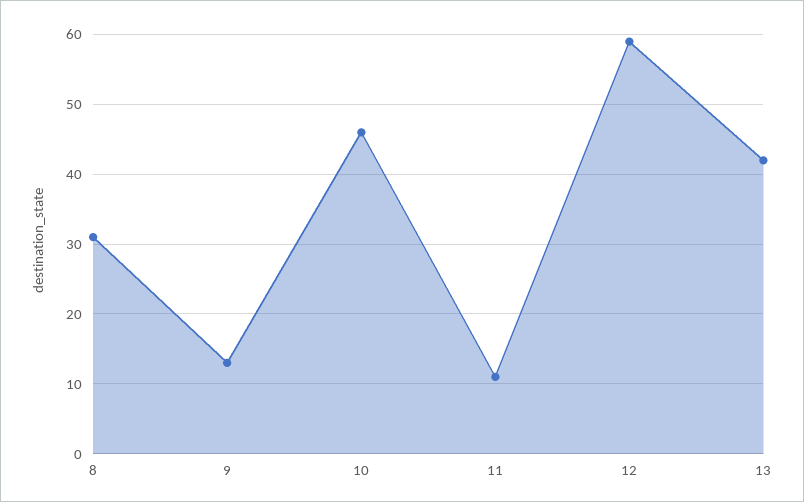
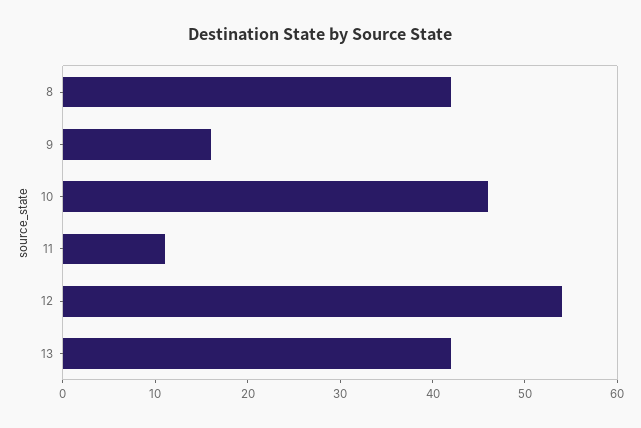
  {
-   "8": 31,
+   "8": 42,
-   "9": 13,
+   "9": 16,
    "10": 46,
    "11": 11,
-   "12": 59,
+   "12": 54,
    "13": 42
  }

